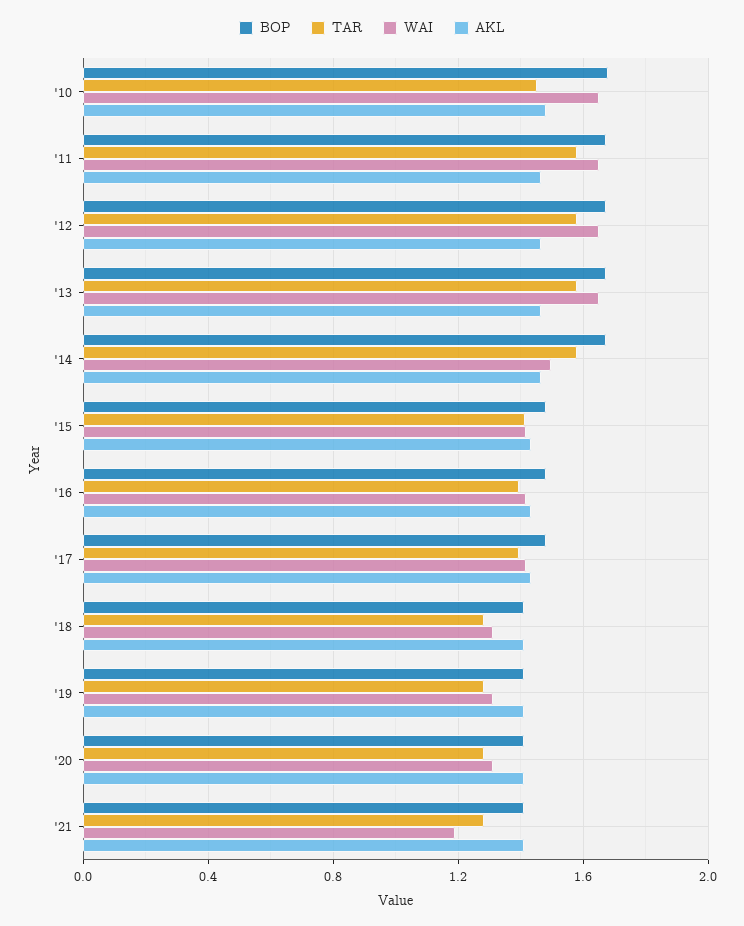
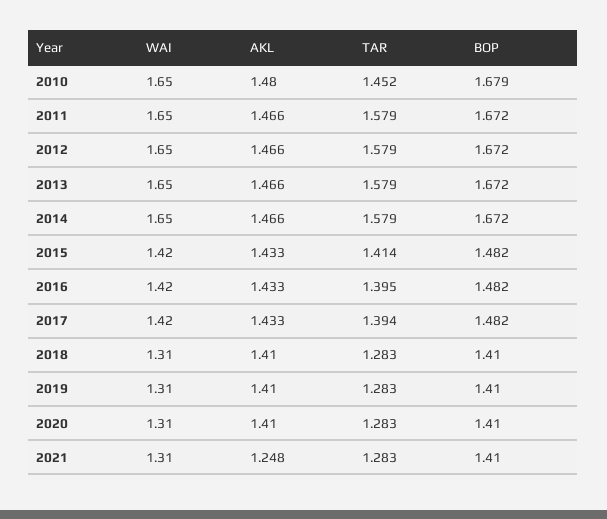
  {
    "BOP": {
      "'10": 1.679,
      "'11": 1.672,
      "'12": 1.672,
      "'13": 1.672,
      "'14": 1.672,
      "'15": 1.482,
      "'16": 1.482,
      "'17": 1.482,
      "'18": 1.41,
      "'19": 1.41,
      "'20": 1.41,
      "'21": 1.41
    },
    "TAR": {
      "'10": 1.452,
      "'11": 1.579,
      "'12": 1.579,
      "'13": 1.579,
      "'14": 1.579,
      "'15": 1.414,
      "'16": 1.395,
      "'17": 1.394,
      "'18": 1.283,
      "'19": 1.283,
      "'20": 1.283,
      "'21": 1.283
    },
    "WAI": {
      "'10": 1.65,
      "'11": 1.65,
      "'12": 1.65,
      "'13": 1.65,
-     "'14": 1.5,
+     "'14": 1.65,
      "'15": 1.42,
      "'16": 1.42,
      "'17": 1.42,
      "'18": 1.31,
      "'19": 1.31,
      "'20": 1.31,
-     "'21": 1.2
+     "'21": 1.31
    },
    "AKL": {
      "'10": 1.48,
      "'11": 1.466,
      "'12": 1.466,
      "'13": 1.466,
      "'14": 1.466,
      "'15": 1.433,
      "'16": 1.433,
      "'17": 1.433,
      "'18": 1.41,
      "'19": 1.41,
      "'20": 1.41,
-     "'21": 1.4
+     "'21": 1.248
    }
  }

